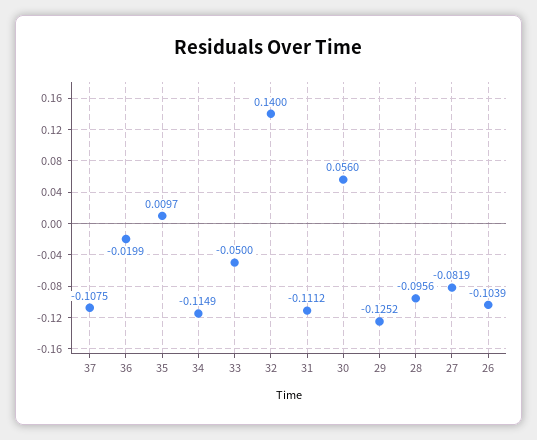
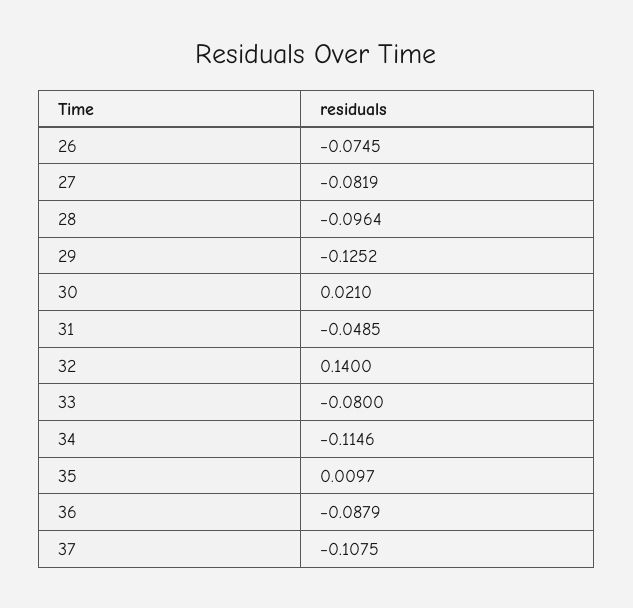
  {
    "37": -0.1075,
-   "36": -0.0199,
+   "36": -0.0879,
    "35": 0.0097,
-   "34": -0.1149,
+   "34": -0.1146,
-   "33": -0.05,
+   "33": -0.08,
    "32": 0.14,
-   "31": -0.1112,
+   "31": -0.0485,
-   "30": 0.056,
+   "30": 0.021,
    "29": -0.1252,
-   "28": -0.0956,
+   "28": -0.0964,
    "27": -0.0819,
-   "26": -0.1039
+   "26": -0.0745
  }

